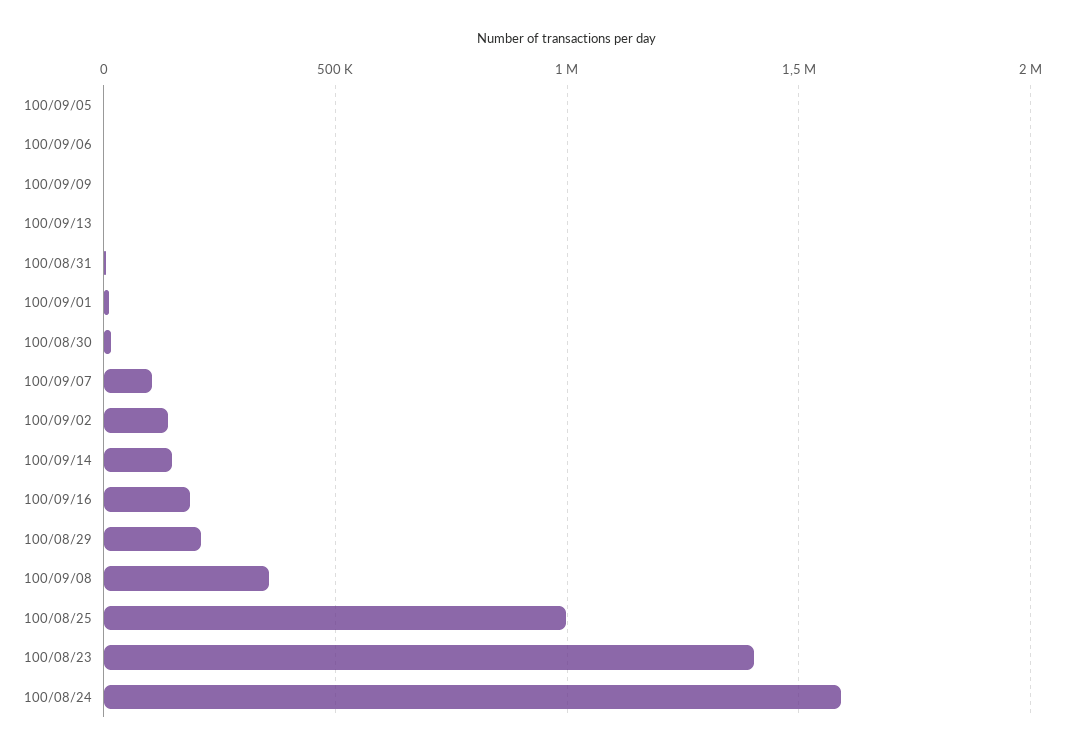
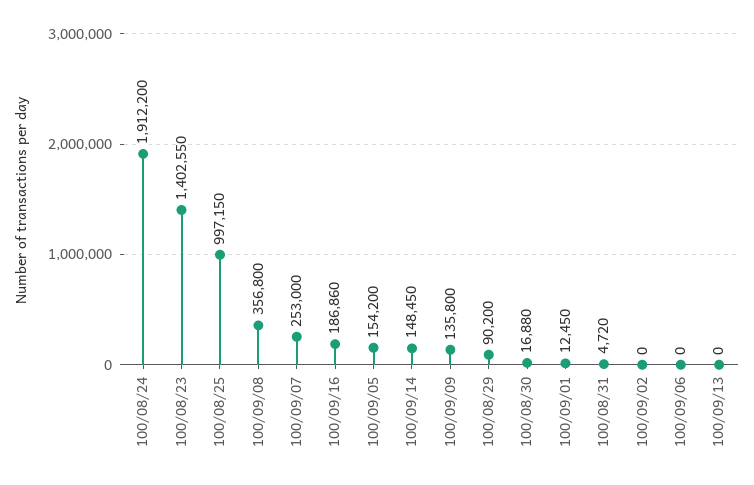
  {
-   "100/09/05": 0,
+   "100/09/05": 154200,
    "100/09/06": 0,
-   "100/09/09": 0,
+   "100/09/09": 135800,
    "100/09/13": 0,
    "100/08/31": 4720,
    "100/09/01": 12450,
    "100/08/30": 16880,
-   "100/09/07": 100000,
+   "100/09/07": 253000,
-   "100/09/02": 150000,
+   "100/09/02": 0,
    "100/09/14": 148450,
    "100/09/16": 186860,
-   "100/08/29": 200000,
+   "100/08/29": 90200,
    "100/09/08": 356800,
    "100/08/25": 997150,
    "100/08/23": 1402550,
-   "100/08/24": 1600000
+   "100/08/24": 1912200
  }

